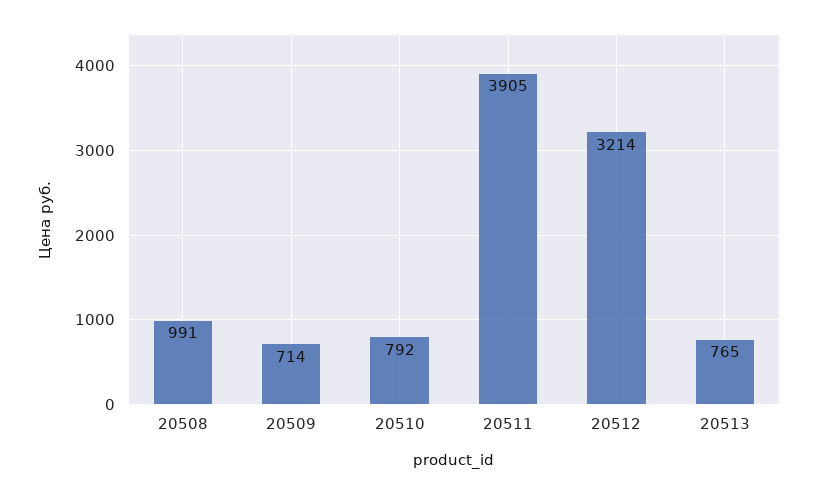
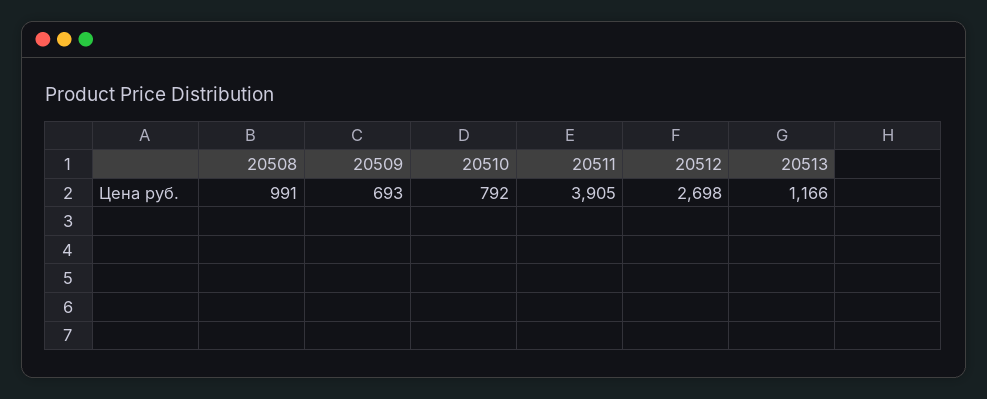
  {
    "20508": 991,
-   "20509": 714,
+   "20509": 693,
    "20510": 792,
    "20511": 3905,
-   "20512": 3214,
+   "20512": 2698,
-   "20513": 765
+   "20513": 1166
  }

